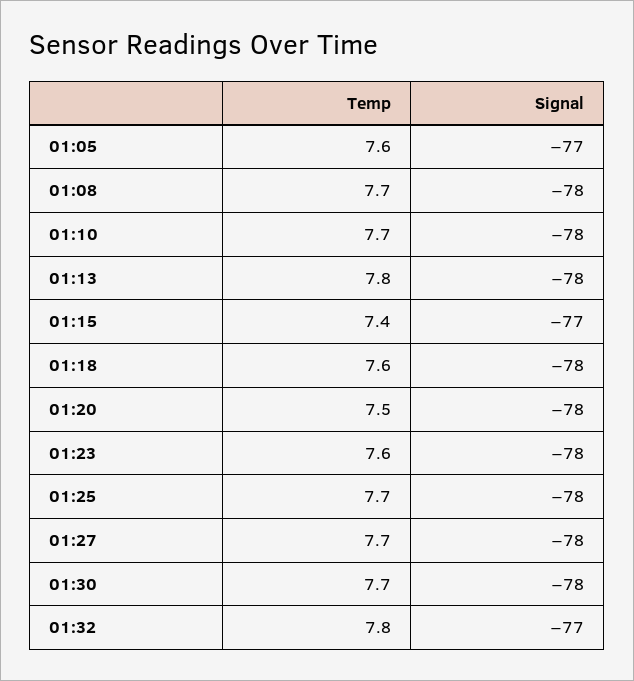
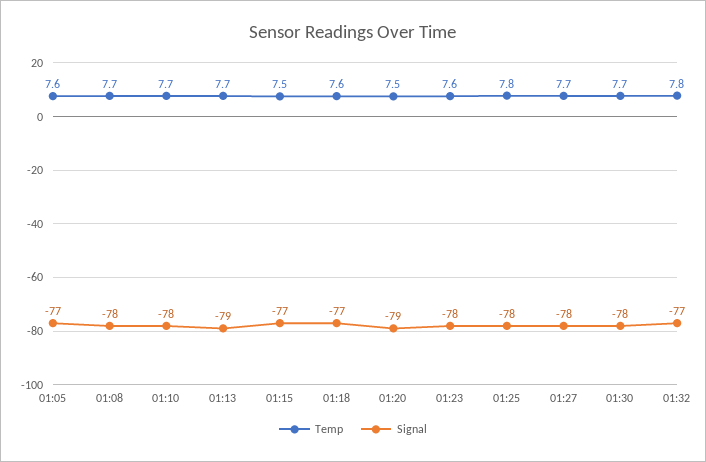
  {
    "Temp": {
      "01:05": 7.6,
      "01:08": 7.7,
      "01:10": 7.7,
-     "01:13": 7.8,
+     "01:13": 7.7,
-     "01:15": 7.4,
+     "01:15": 7.5,
      "01:18": 7.6,
      "01:20": 7.5,
      "01:23": 7.6,
-     "01:25": 7.7,
+     "01:25": 7.8,
      "01:27": 7.7,
      "01:30": 7.7,
      "01:32": 7.8
    },
    "Signal": {
      "01:05": -77,
      "01:08": -78,
      "01:10": -78,
-     "01:13": -78,
+     "01:13": -79,
      "01:15": -77,
-     "01:18": -78,
+     "01:18": -77,
-     "01:20": -78,
+     "01:20": -79,
      "01:23": -78,
      "01:25": -78,
      "01:27": -78,
      "01:30": -78,
      "01:32": -77
    }
  }

